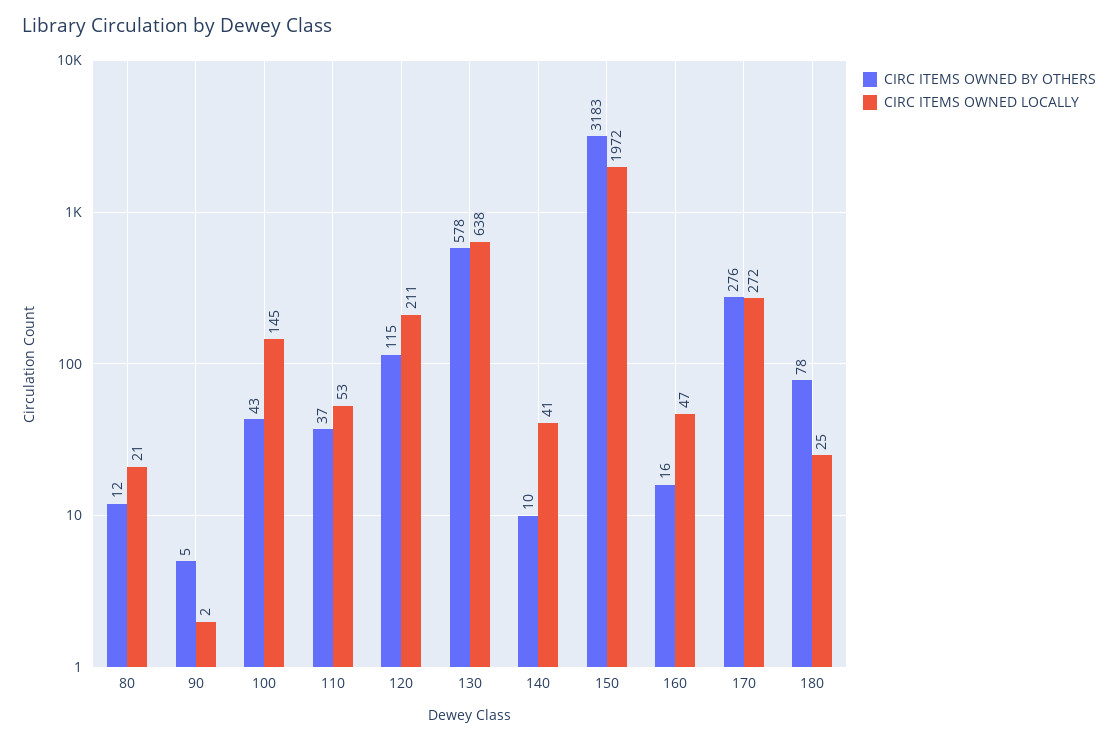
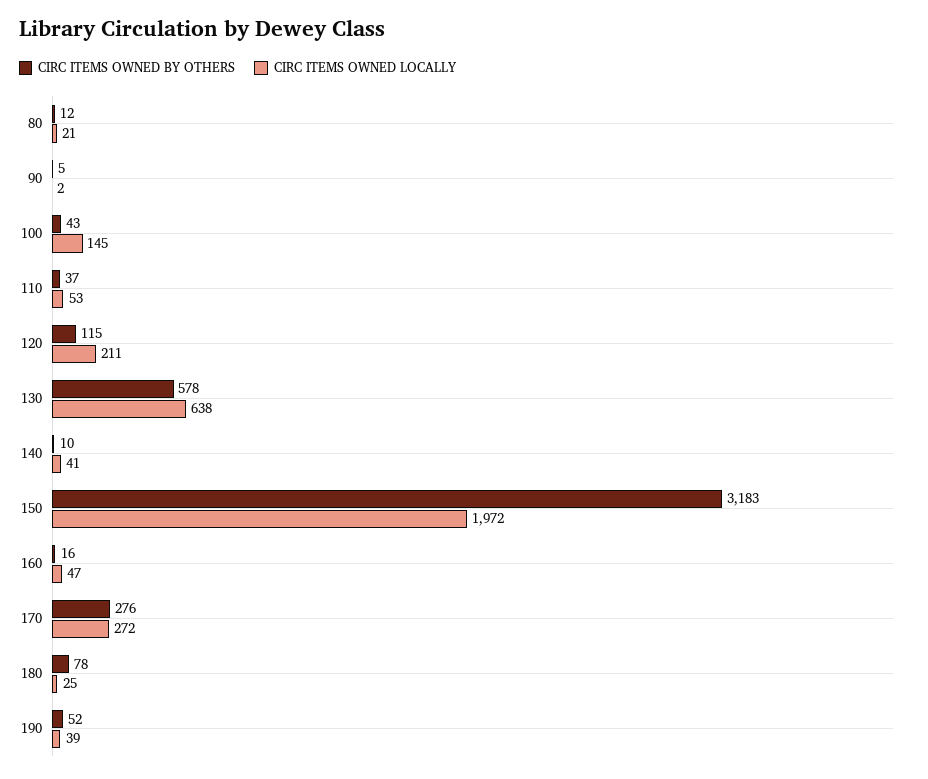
  {
    "CIRC ITEMS OWNED BY OTHERS": {
      "80": 12,
      "90": 5,
      "100": 43,
      "110": 37,
      "120": 115,
      "130": 578,
      "140": 10,
      "150": 3183,
      "160": 16,
      "170": 276,
-     "180": 78
+     "180": 78,
+     "190": 52
    },
    "CIRC ITEMS OWNED LOCALLY": {
      "80": 21,
      "90": 2,
      "100": 145,
      "110": 53,
      "120": 211,
      "130": 638,
      "140": 41,
      "150": 1972,
      "160": 47,
      "170": 272,
-     "180": 25
+     "180": 25,
+     "190": 39
    }
  }

